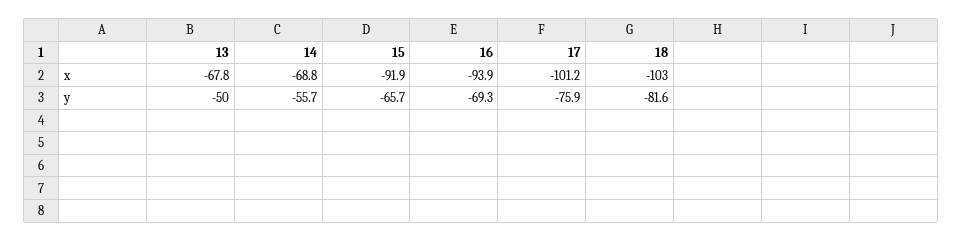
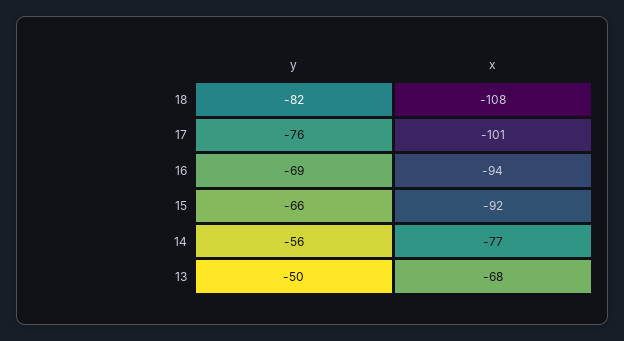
  {
    "13": {
      "x": -67.8,
      "y": -50
    },
    "14": {
-     "x": -68.8,
+     "x": -77,
      "y": -55.7
    },
    "15": {
      "x": -91.9,
      "y": -65.7
    },
    "16": {
      "x": -93.9,
      "y": -69.3
    },
    "17": {
      "x": -101.2,
      "y": -75.9
    },
    "18": {
-     "x": -103,
+     "x": -108,
      "y": -81.6
    }
  }

